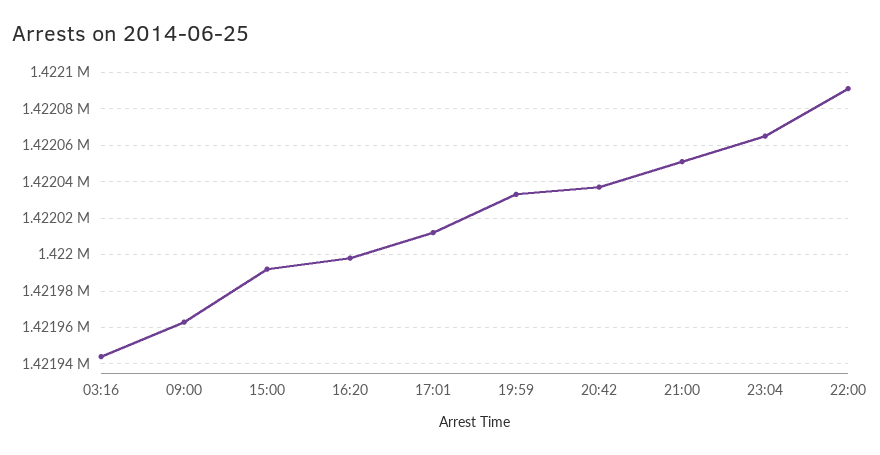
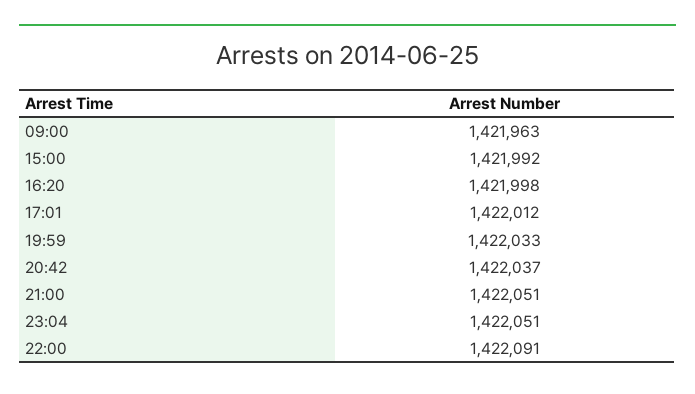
  {
-   "03:16": 1421945,
    "09:00": 1421963,
    "15:00": 1421992,
    "16:20": 1421998,
    "17:01": 1422012,
    "19:59": 1422033,
    "20:42": 1422037,
    "21:00": 1422051,
-   "23:04": 1422065,
+   "23:04": 1422051,
    "22:00": 1422091
  }

